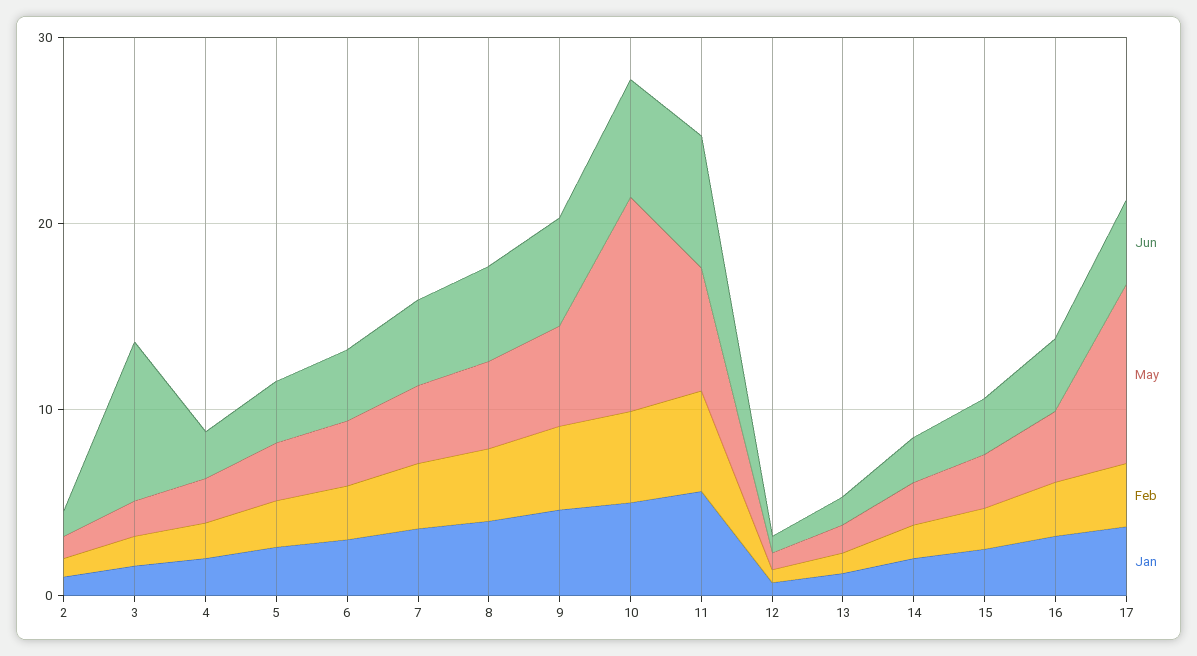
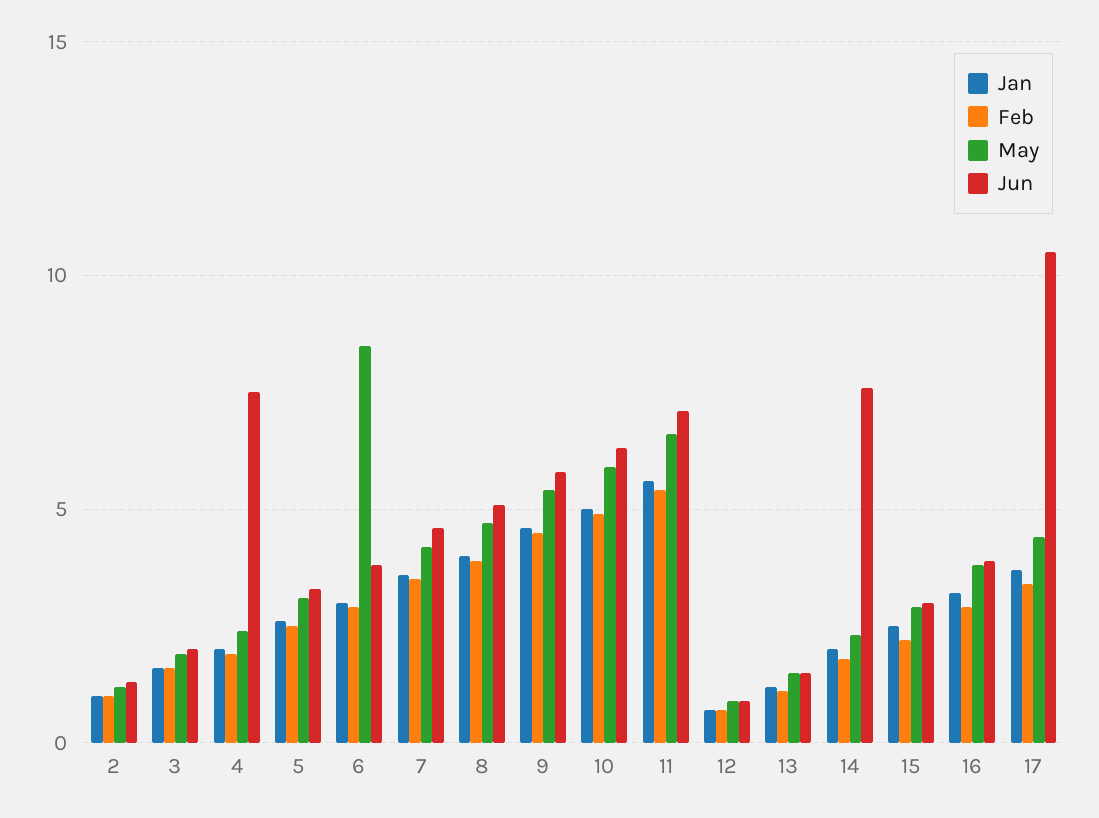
  {
    "Jun": {
      "2": 1.5,
-     "3": 8,
+     "3": 2,
-     "4": 2,
+     "4": 7.5,
      "5": 3.5,
      "6": 4,
      "7": 4.5,
      "8": 5,
      "9": 6,
      "10": 6.5,
      "11": 7,
      "12": 1,
      "13": 1.5,
-     "14": 2,
+     "14": 7.5,
      "15": 3,
      "16": 4,
-     "17": 4
+     "17": 10.5
    },
    "May": {
      "2": 1,
      "3": 2,
      "4": 2.5,
      "5": 3,
-     "6": 4,
+     "6": 8.5,
      "7": 4,
      "8": 4.5,
      "9": 5.5,
-     "10": 12,
+     "10": 6,
      "11": 6.5,
      "12": 1,
      "13": 1.5,
      "14": 2.5,
      "15": 3,
      "16": 4,
-     "17": 10
+     "17": 4.5
    },
    "Feb": {
      "2": 1,
      "3": 1.5,
      "4": 2,
      "5": 2.5,
      "6": 3,
      "7": 3.5,
      "8": 4,
      "9": 4.5,
      "10": 5,
      "11": 5.5,
      "12": 0.5,
      "13": 1,
      "14": 2,
      "15": 2,
      "16": 3,
      "17": 3.5
    },
    "Jan": {
      "2": 1,
      "3": 1.5,
      "4": 2,
      "5": 2.5,
      "6": 3,
      "7": 3.5,
      "8": 4,
      "9": 4.5,
      "10": 5,
      "11": 5.5,
      "12": 0.5,
      "13": 1,
      "14": 2,
      "15": 2.5,
      "16": 3,
      "17": 3.5
    }
  }

